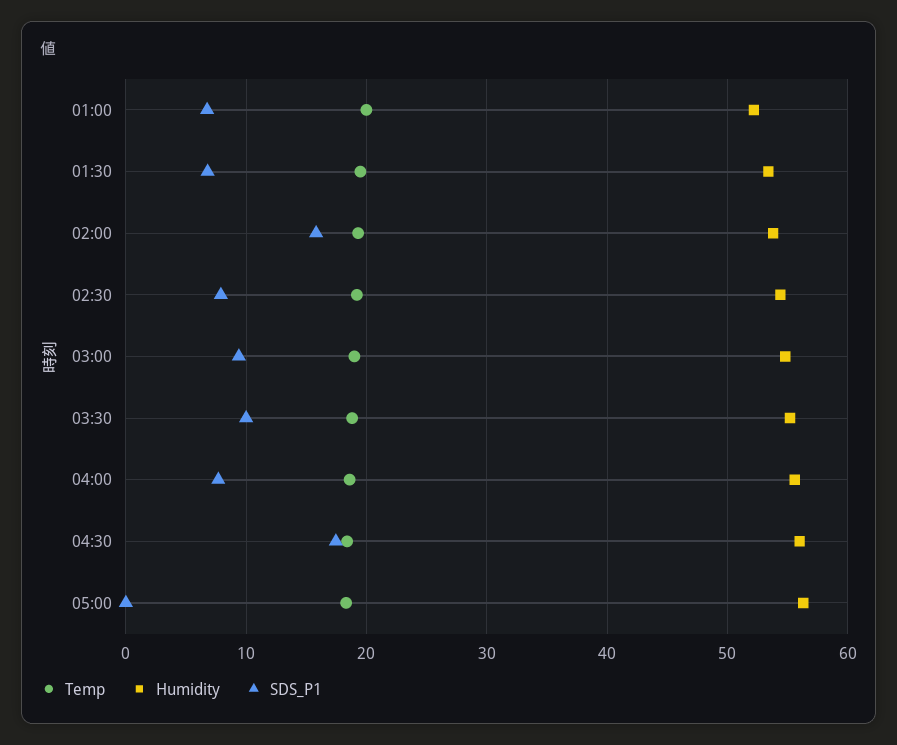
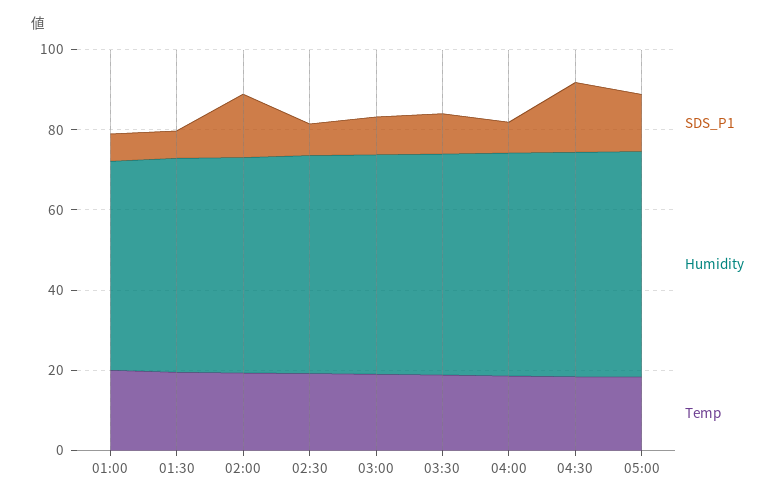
  {
    "Temp": {
      "01:00": 20,
      "01:30": 20,
      "02:00": 19,
      "02:30": 19,
      "03:00": 19,
      "03:30": 19,
      "04:00": 19,
      "04:30": 18,
      "05:00": 18
    },
    "Humidity": {
      "01:00": 52,
      "01:30": 53,
      "02:00": 54,
      "02:30": 54,
      "03:00": 55,
      "03:30": 55,
      "04:00": 56,
      "04:30": 56,
      "05:00": 56
    },
    "SDS_P1": {
      "01:00": 7,
      "01:30": 7,
      "02:00": 16,
      "02:30": 8,
      "03:00": 9,
      "03:30": 10,
      "04:00": 8,
      "04:30": 17,
-     "05:00": 0
+     "05:00": 15
    }
  }

